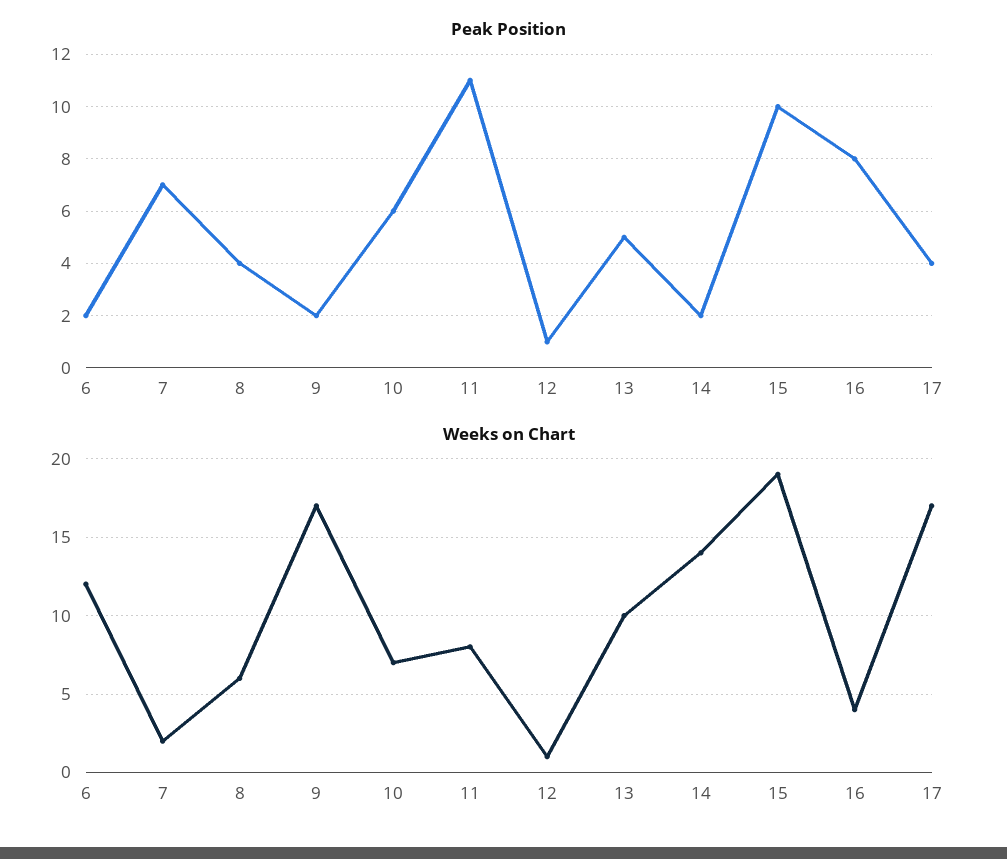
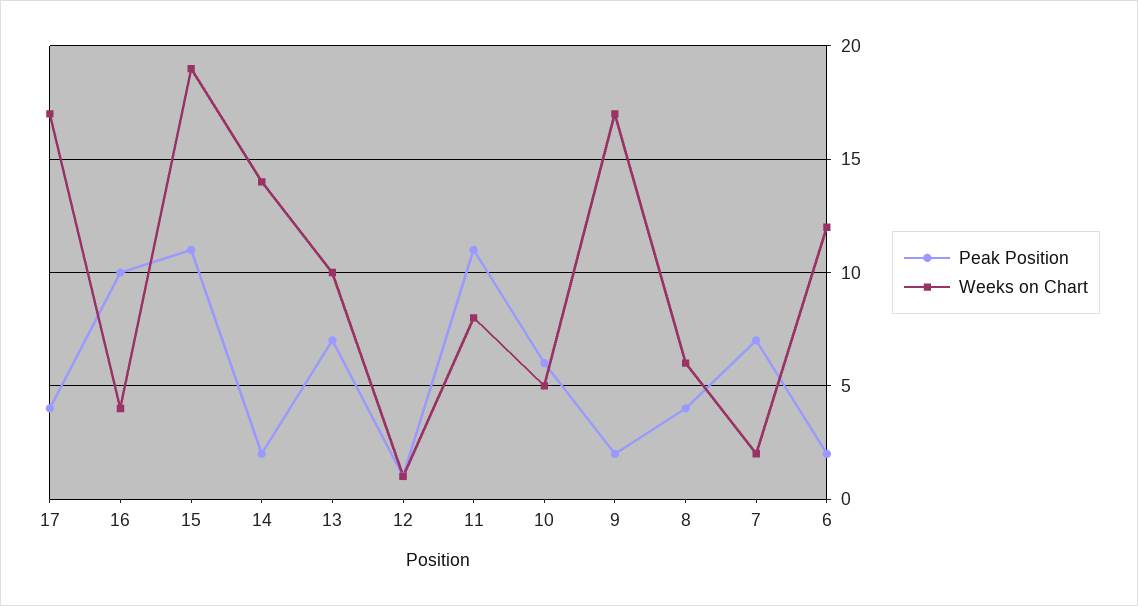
  {
    "Peak Position": {
      "6": 2,
      "7": 7,
      "8": 4,
      "9": 2,
      "10": 6,
      "11": 11,
      "12": 1,
-     "13": 5,
+     "13": 7,
      "14": 2,
-     "15": 10,
+     "15": 11,
-     "16": 8,
+     "16": 10,
      "17": 4
    },
    "Weeks on Chart": {
      "6": 12,
      "7": 2,
      "8": 6,
      "9": 17,
-     "10": 7,
+     "10": 5,
      "11": 8,
      "12": 1,
      "13": 10,
      "14": 14,
      "15": 19,
      "16": 4,
      "17": 17
    }
  }

